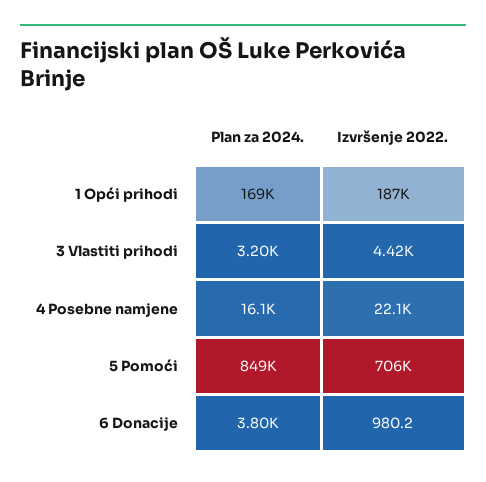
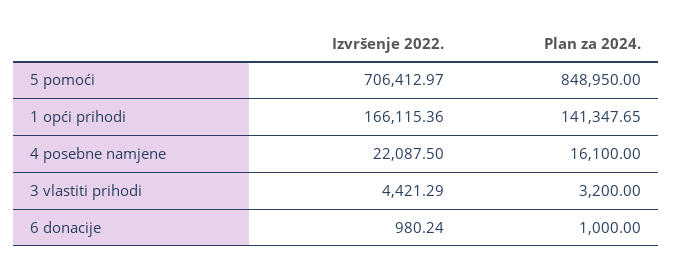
  {
    "Plan za 2024.": {
-     "1 Opći prihodi": 169000,
+     "1 Opći prihodi": 141347.65,
      "3 Vlastiti prihodi": 3200,
      "4 Posebne namjene": 16100,
      "5 Pomoći": 848950,
-     "6 Donacije": 3800
+     "6 Donacije": 1000
    },
    "Izvršenje 2022.": {
-     "1 Opći prihodi": 187000,
+     "1 Opći prihodi": 166115.36,
      "3 Vlastiti prihodi": 4421.29,
      "4 Posebne namjene": 22087.5,
      "5 Pomoći": 706412.97,
      "6 Donacije": 980.24
    }
  }

